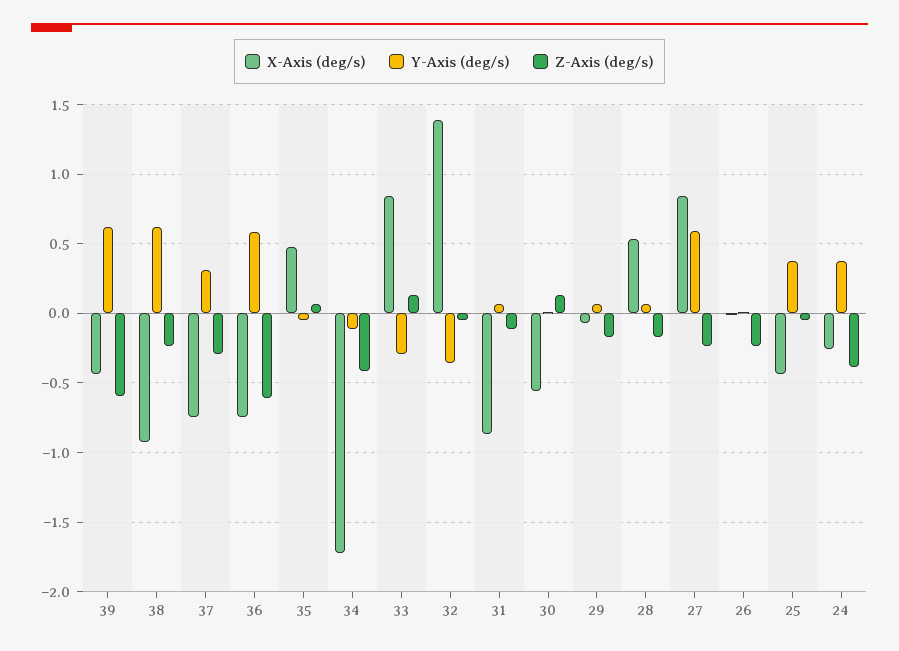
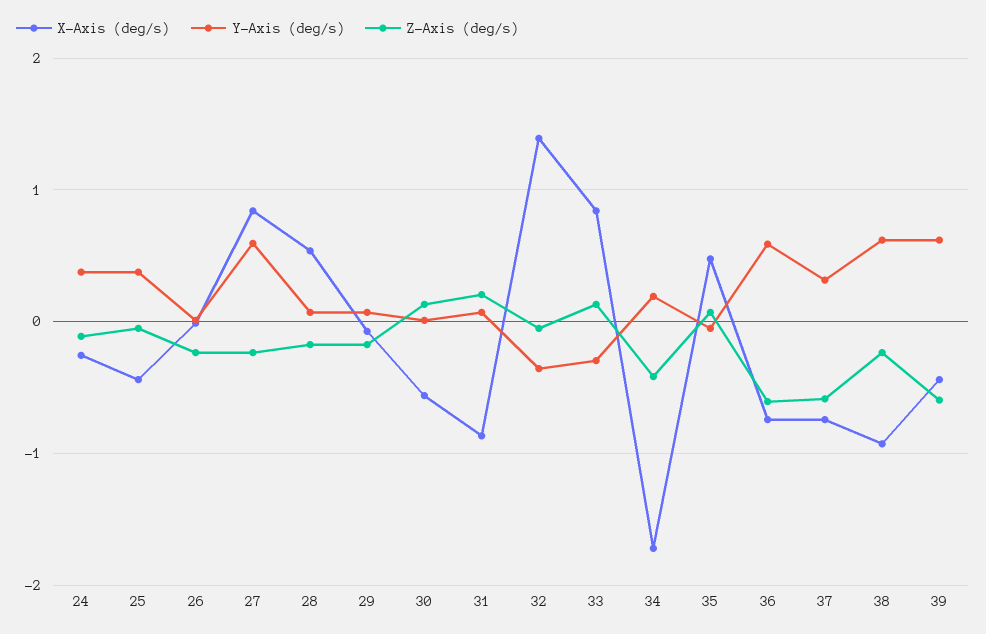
  {
    "X-Axis (deg/s)": {
      "39": -0.45,
      "38": -0.95,
      "37": -0.75,
      "36": -0.75,
      "35": 0.5,
      "34": -1.7,
      "33": 0.85,
      "32": 1.4,
      "31": -0.85,
      "30": -0.55,
      "29": -0.05,
      "28": 0.55,
      "27": 0.85,
      "26": 0,
      "25": -0.45,
      "24": -0.25
    },
    "Y-Axis (deg/s)": {
      "39": 0.6,
      "38": 0.6,
      "37": 0.3,
      "36": 0.6,
      "35": -0.05,
-     "34": -0.1,
+     "34": 0.2,
      "33": -0.3,
      "32": -0.35,
      "31": 0.05,
      "30": 0,
      "29": 0.05,
      "28": 0.05,
      "27": 0.6,
      "26": 0,
      "25": 0.4,
      "24": 0.4
    },
    "Z-Axis (deg/s)": {
      "39": -0.6,
      "38": -0.25,
-     "37": -0.3,
+     "37": -0.6,
      "36": -0.6,
      "35": 0.05,
      "34": -0.4,
      "33": 0.15,
      "32": -0.05,
-     "31": -0.1,
+     "31": 0.2,
      "30": 0.15,
      "29": -0.15,
      "28": -0.15,
      "27": -0.25,
      "26": -0.25,
      "25": -0.05,
-     "24": -0.4
+     "24": -0.1
    }
  }

